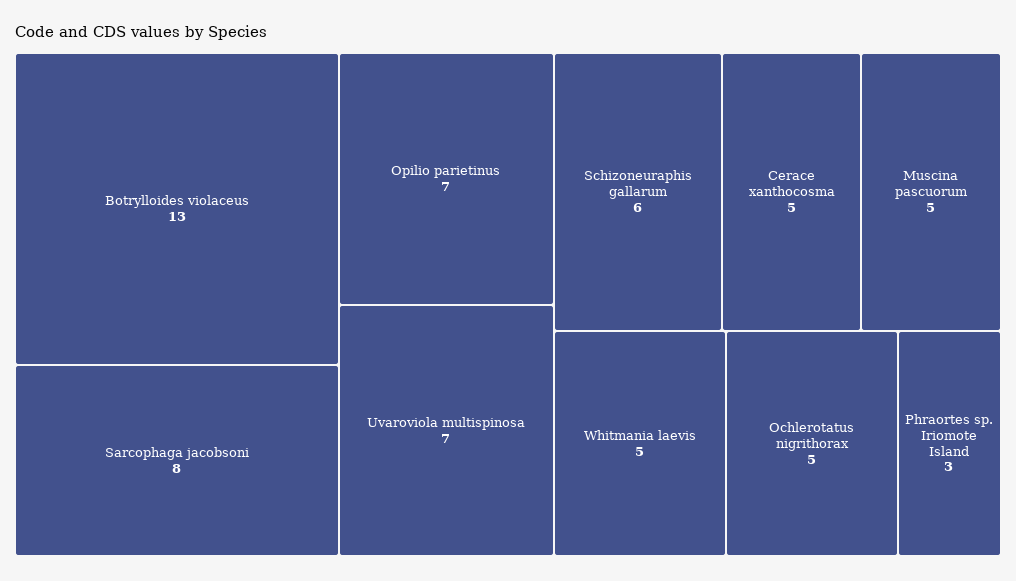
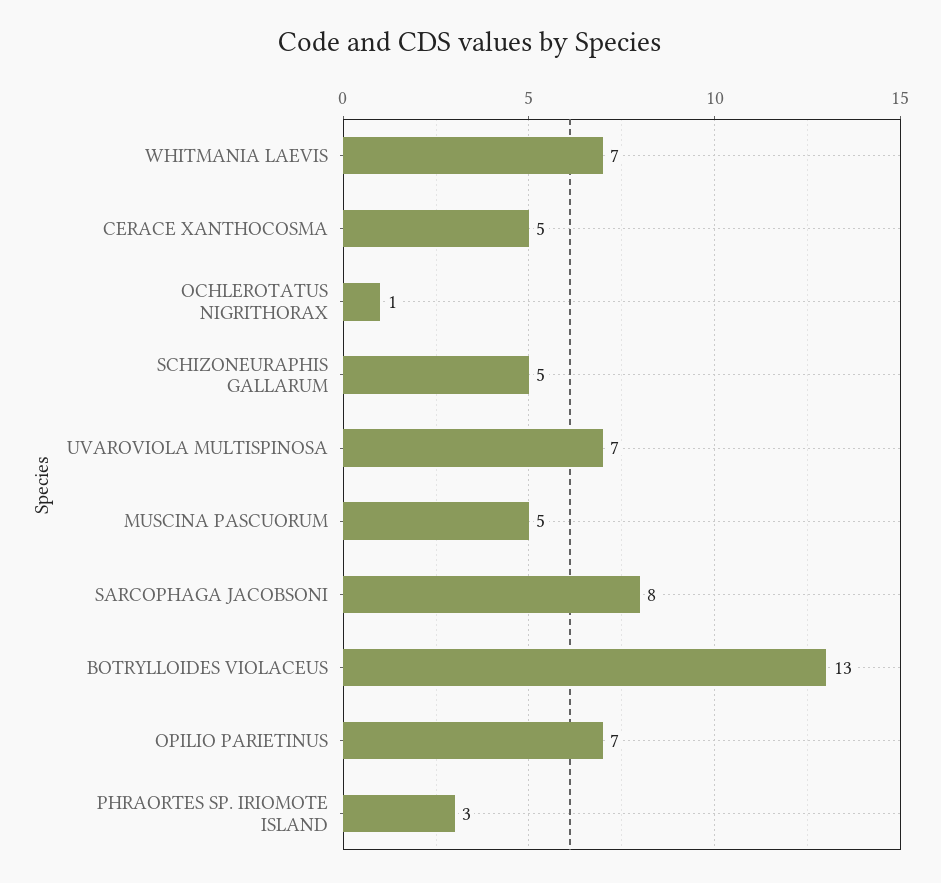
  {
    "Botrylloides violaceus": 13,
    "Sarcophaga jacobsoni": 8,
    "Opilio parietinus": 7,
    "Uvaroviola multispinosa": 7,
-   "Schizoneuraphis gallarum": 6,
+   "Schizoneuraphis gallarum": 5,
    "Cerace xanthocosma": 5,
    "Muscina pascuorum": 5,
-   "Whitmania laevis": 5,
+   "Whitmania laevis": 7,
-   "Ochlerotatus nigrithorax": 5,
+   "Ochlerotatus nigrithorax": 1,
    "Phraortes sp. Iriomote Island": 3
  }

